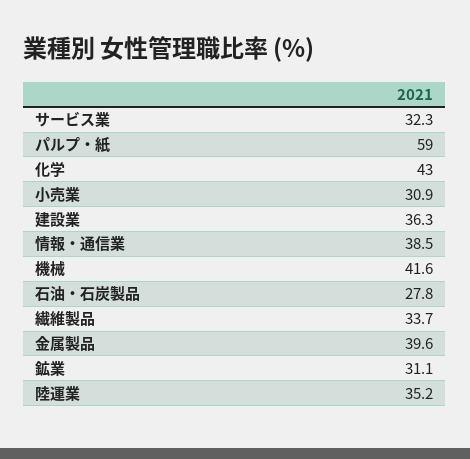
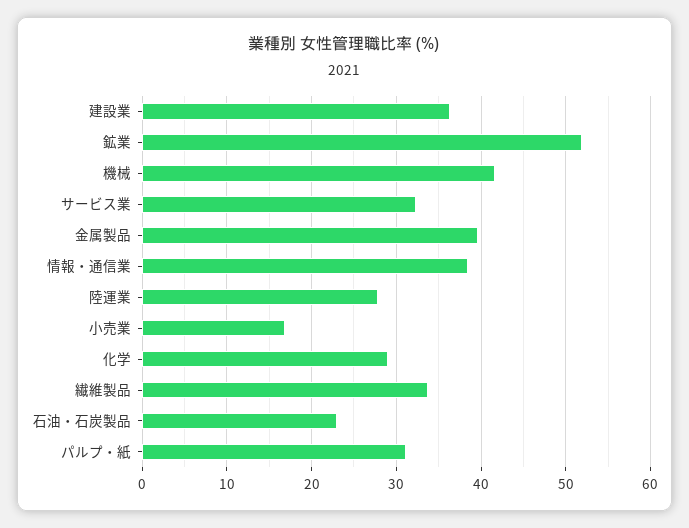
  {
    "サービス業": 32.3,
-   "パルプ・紙": 59,
+   "パルプ・紙": 31,
-   "化学": 43,
+   "化学": 29,
-   "小売業": 30.9,
+   "小売業": 17,
    "建設業": 36.3,
    "情報・通信業": 38.5,
    "機械": 41.6,
-   "石油・石炭製品": 27.8,
+   "石油・石炭製品": 23,
    "繊維製品": 33.7,
    "金属製品": 39.6,
-   "鉱業": 31.1,
+   "鉱業": 52,
-   "陸運業": 35.2
+   "陸運業": 28
  }

